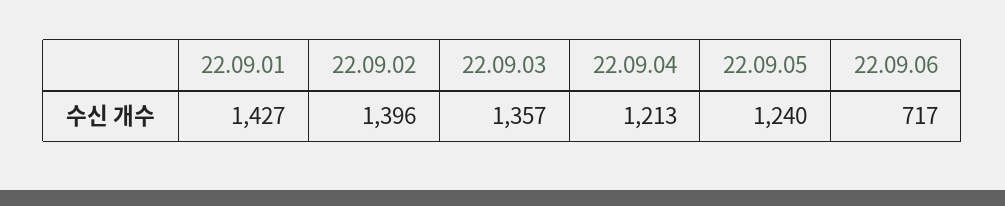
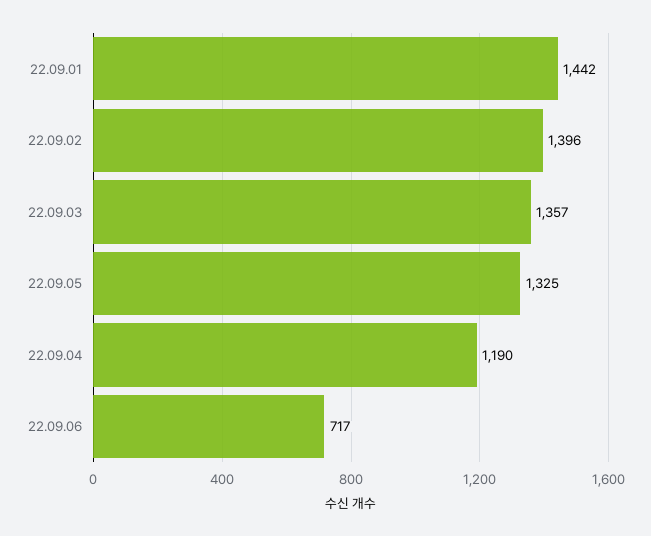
  {
-   "22.09.01": 1427,
+   "22.09.01": 1442,
    "22.09.02": 1396,
    "22.09.03": 1357,
-   "22.09.04": 1213,
+   "22.09.04": 1190,
-   "22.09.05": 1240,
+   "22.09.05": 1325,
    "22.09.06": 717
  }

